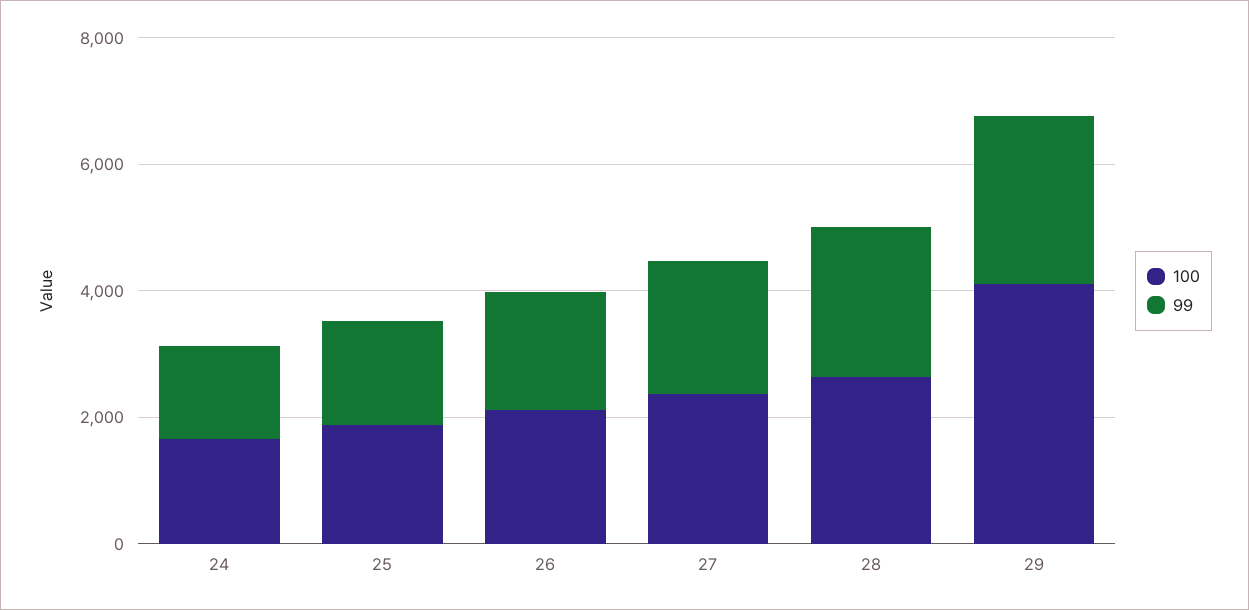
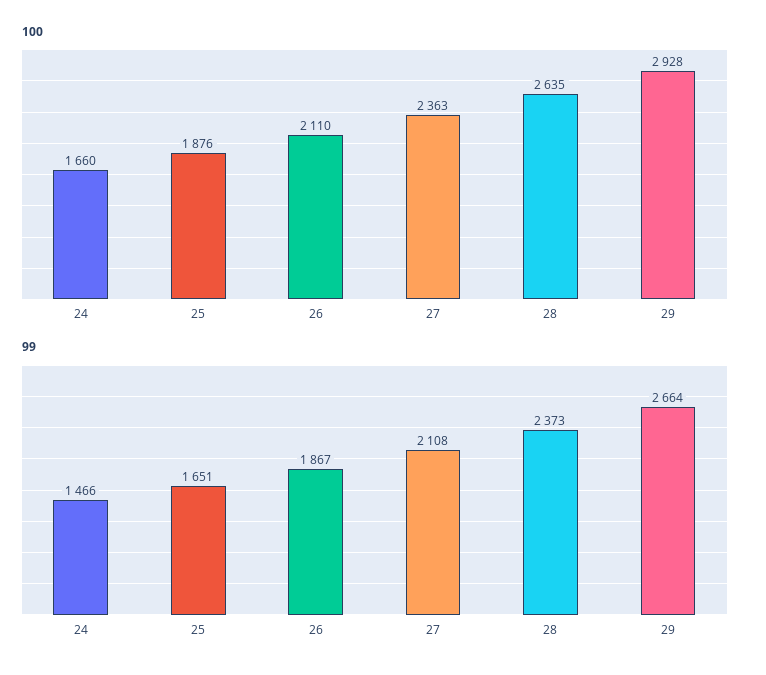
  {
    "100": {
      "24": 1660,
      "25": 1876,
      "26": 2110,
      "27": 2363,
      "28": 2635,
-     "29": 4000
+     "29": 2928
    },
    "99": {
      "24": 1466,
      "25": 1651,
      "26": 1867,
      "27": 2108,
      "28": 2373,
      "29": 2664
    }
  }

